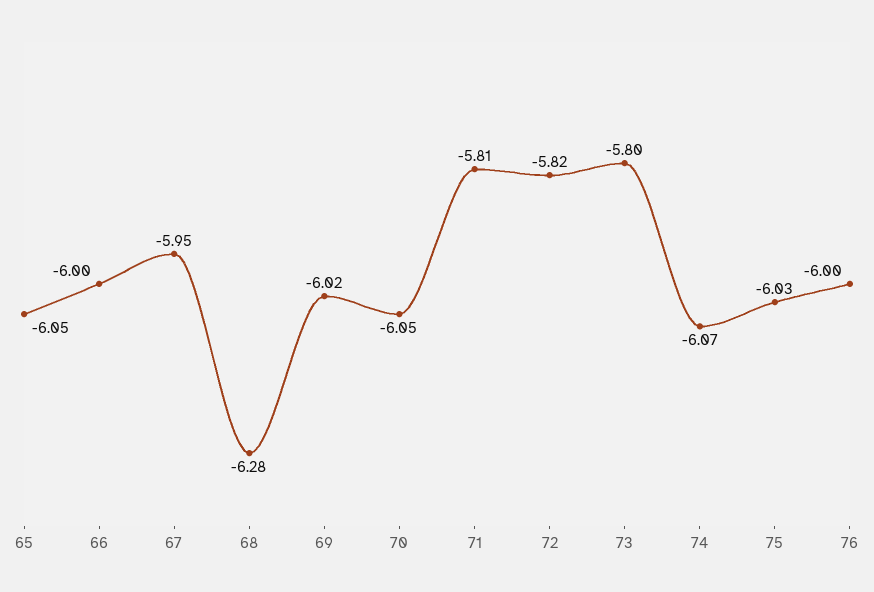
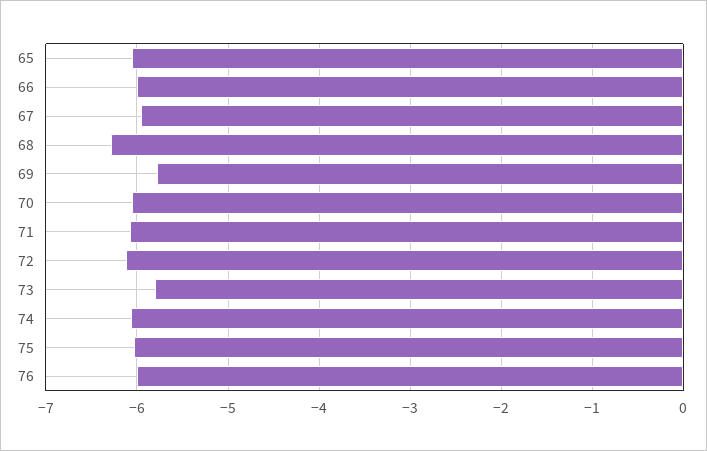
  {
    "65": -6.05,
    "66": -6,
    "67": -5.95,
    "68": -6.28,
-   "69": -6.02,
+   "69": -5.8,
    "70": -6.05,
-   "71": -5.81,
+   "71": -6.1,
-   "72": -5.82,
+   "72": -6.1,
    "73": -5.8,
    "74": -6.07,
    "75": -6.03,
    "76": -6
  }

